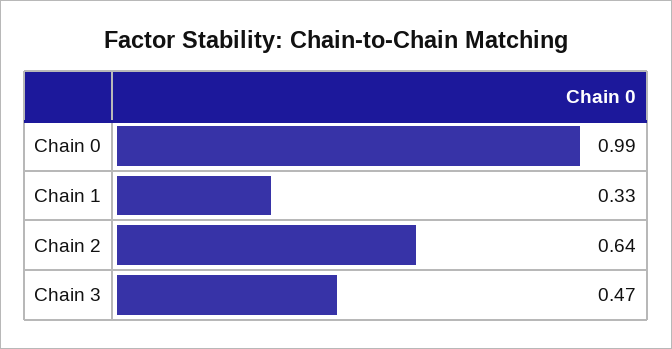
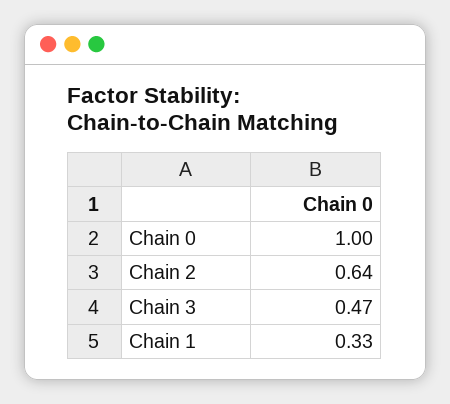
  {
-   "Chain 0": 0.99,
+   "Chain 0": 1,
    "Chain 1": 0.33,
    "Chain 2": 0.64,
    "Chain 3": 0.47
  }

